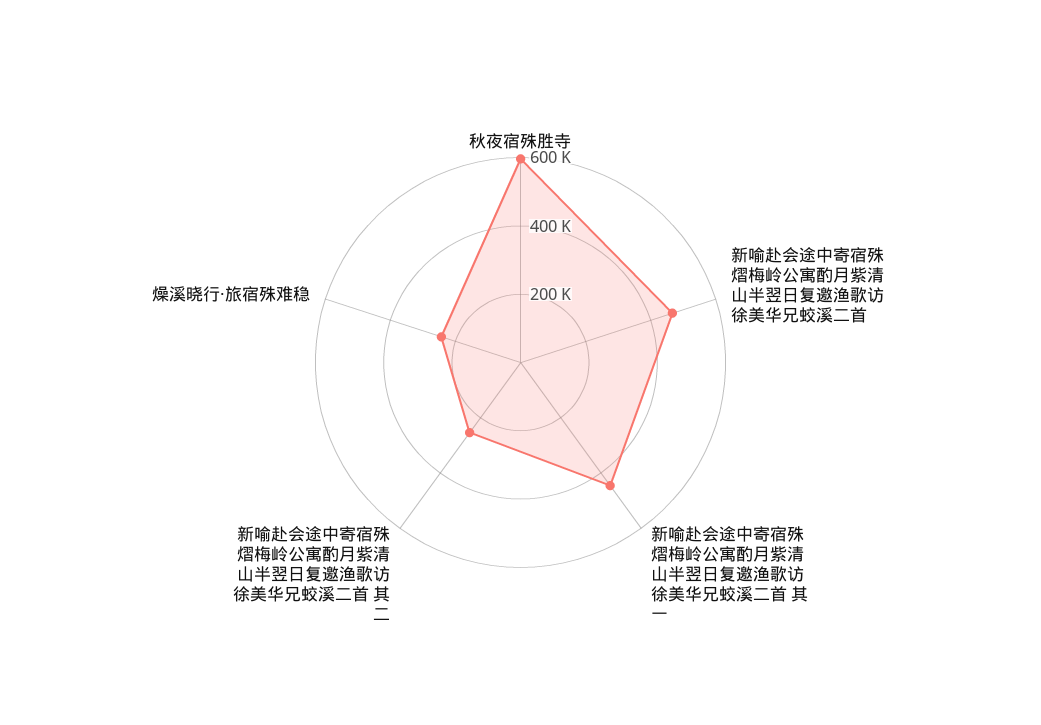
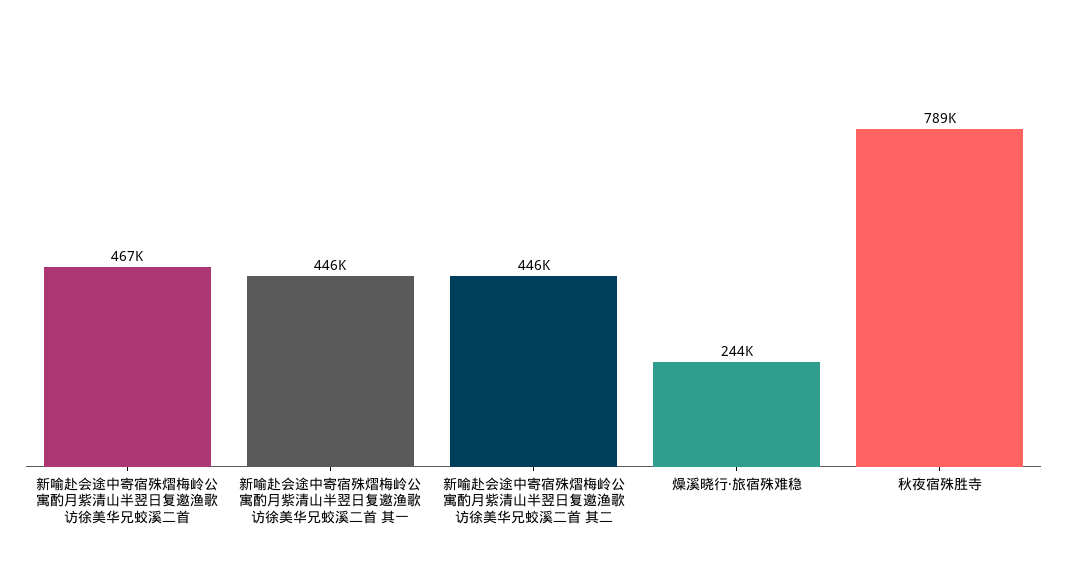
  {
-   "秋夜宿殊胜寺": 600000,
+   "秋夜宿殊胜寺": 789000,
    "新喻赴会途中寄宿殊熠梅岭公寓酌月紫清山半翌日复邀渔歌访徐美华兄蛟溪二首": 467000,
    "新喻赴会途中寄宿殊熠梅岭公寓酌月紫清山半翌日复邀渔歌访徐美华兄蛟溪二首 其一": 446000,
-   "新喻赴会途中寄宿殊熠梅岭公寓酌月紫清山半翌日复邀渔歌访徐美华兄蛟溪二首 其二": 250000,
+   "新喻赴会途中寄宿殊熠梅岭公寓酌月紫清山半翌日复邀渔歌访徐美华兄蛟溪二首 其二": 446000,
    "燥溪晓行·旅宿殊难稳": 244000
  }

